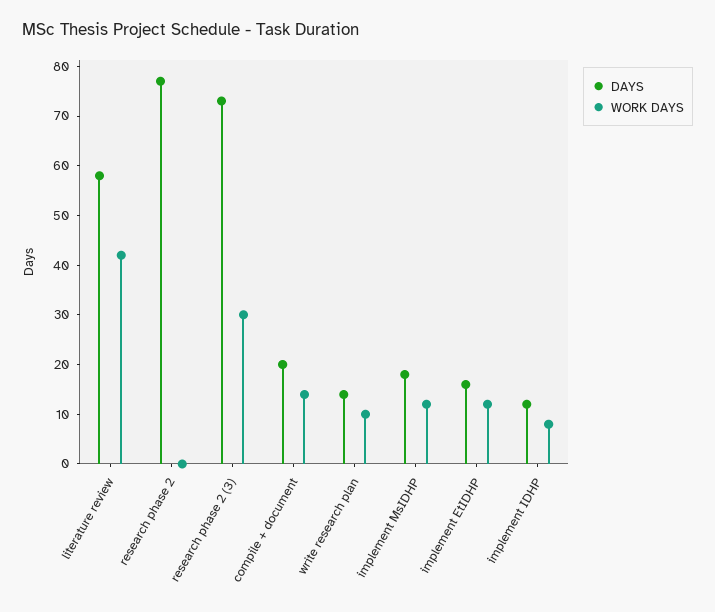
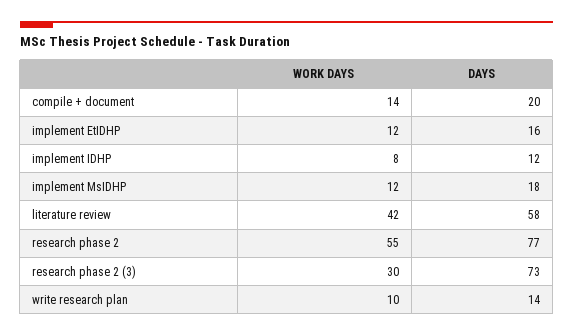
  {
    "DAYS": {
      "literature review": 58,
      "research phase 2": 77,
      "research phase 2 (3)": 73,
      "compile + document": 20,
      "write research plan": 14,
      "implement MsIDHP": 18,
      "implement EtIDHP": 16,
      "implement IDHP": 12
    },
    "WORK DAYS": {
      "literature review": 42,
-     "research phase 2": 0,
+     "research phase 2": 55,
      "research phase 2 (3)": 30,
      "compile + document": 14,
      "write research plan": 10,
      "implement MsIDHP": 12,
      "implement EtIDHP": 12,
      "implement IDHP": 8
    }
  }

